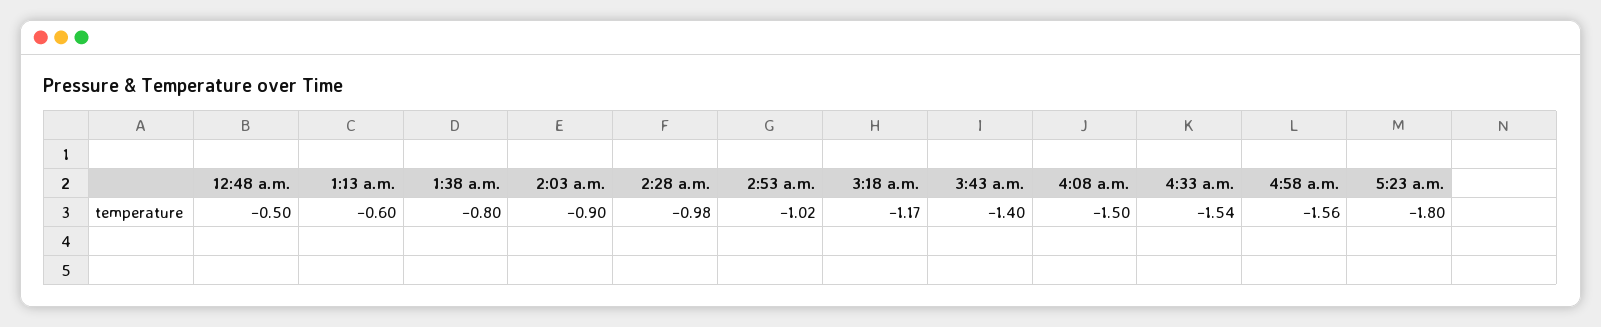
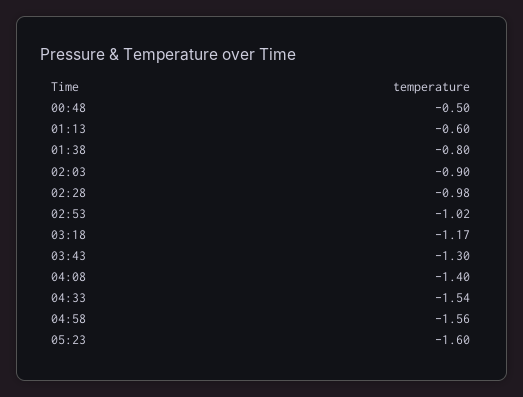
  {
    "12:48 a.m.": -0.5,
    "1:13 a.m.": -0.6,
    "1:38 a.m.": -0.8,
    "2:03 a.m.": -0.9,
    "2:28 a.m.": -0.98,
    "2:53 a.m.": -1.02,
    "3:18 a.m.": -1.17,
-   "3:43 a.m.": -1.4,
+   "3:43 a.m.": -1.3,
-   "4:08 a.m.": -1.5,
+   "4:08 a.m.": -1.4,
    "4:33 a.m.": -1.54,
    "4:58 a.m.": -1.56,
-   "5:23 a.m.": -1.8
+   "5:23 a.m.": -1.6
  }

